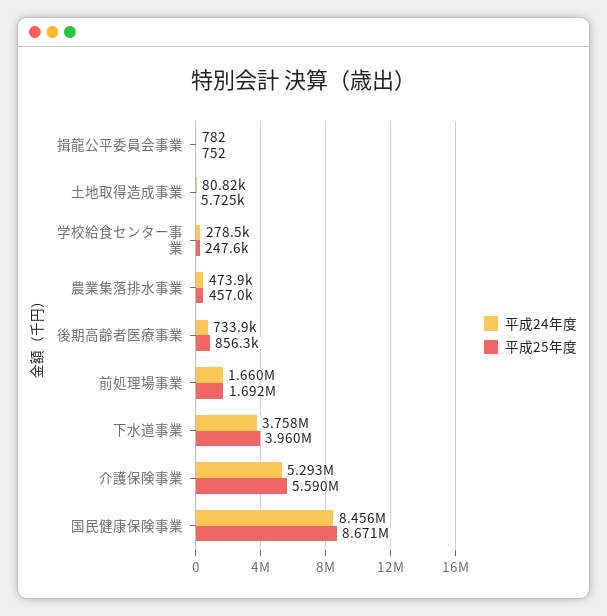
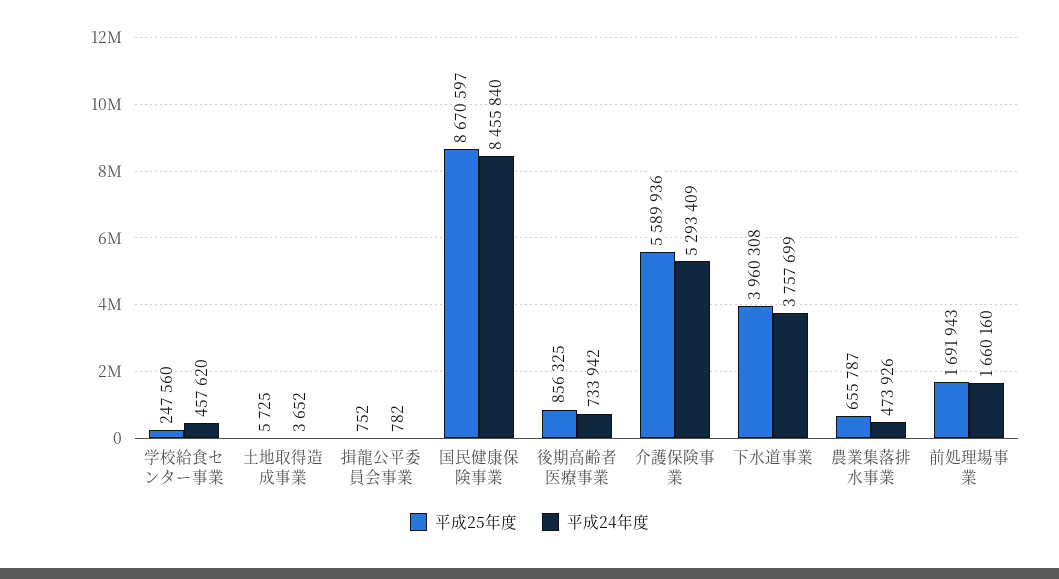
  {
    "平成24年度": {
      "揖龍公平委員会事業": 782,
-     "土地取得造成事業": 80820,
+     "土地取得造成事業": 3652,
-     "学校給食センター事業": 278500,
+     "学校給食センター事業": 457620,
      "農業集落排水事業": 473926,
      "後期高齢者医療事業": 733942,
      "前処理場事業": 1660160,
      "下水道事業": 3757699,
      "介護保険事業": 5293409,
      "国民健康保険事業": 8455840
    },
    "平成25年度": {
      "揖龍公平委員会事業": 752,
      "土地取得造成事業": 5725,
      "学校給食センター事業": 247560,
-     "農業集落排水事業": 457000,
+     "農業集落排水事業": 655787,
      "後期高齢者医療事業": 856325,
      "前処理場事業": 1691943,
      "下水道事業": 3960308,
      "介護保険事業": 5589936,
      "国民健康保険事業": 8670597
    }
  }

